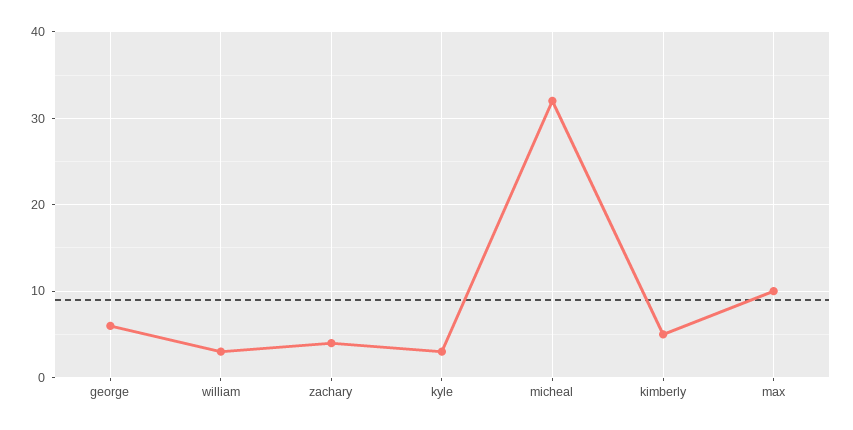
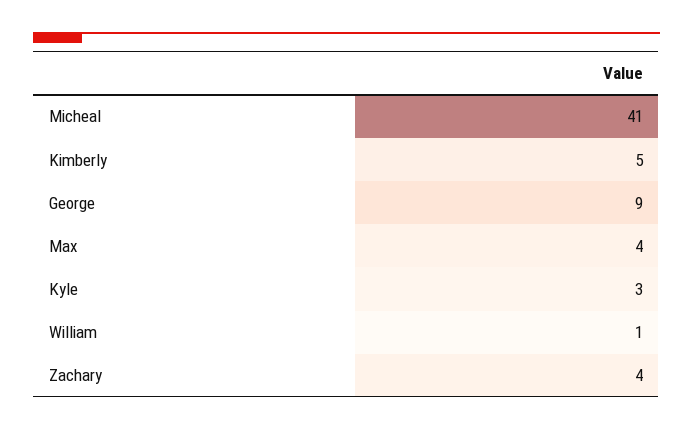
  {
-   "george": 6,
+   "george": 9,
-   "william": 3,
+   "william": 1,
    "zachary": 4,
    "kyle": 3,
-   "micheal": 32,
+   "micheal": 41,
    "kimberly": 5,
-   "max": 10
+   "max": 4
  }

